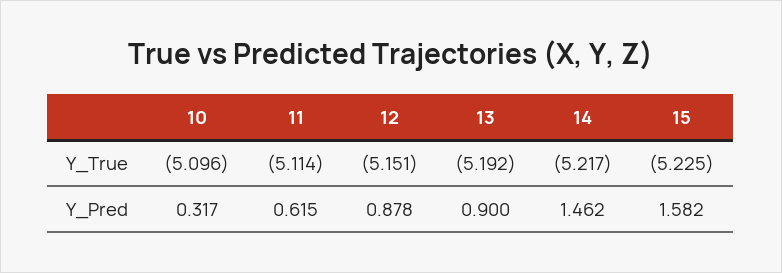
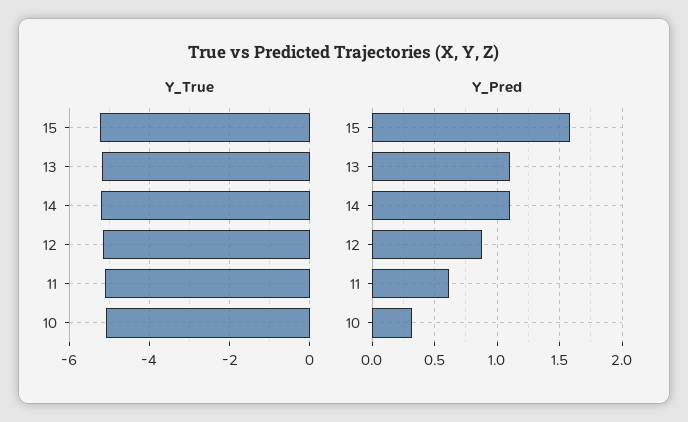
  {
    "Y_True": {
      "10": -5.096,
      "11": -5.114,
      "12": -5.151,
      "13": -5.192,
      "14": -5.217,
      "15": -5.225
    },
    "Y_Pred": {
      "10": 0.317,
      "11": 0.615,
      "12": 0.878,
-     "13": 0.9,
+     "13": 1.1,
-     "14": 1.462,
+     "14": 1.1,
      "15": 1.582
    }
  }

